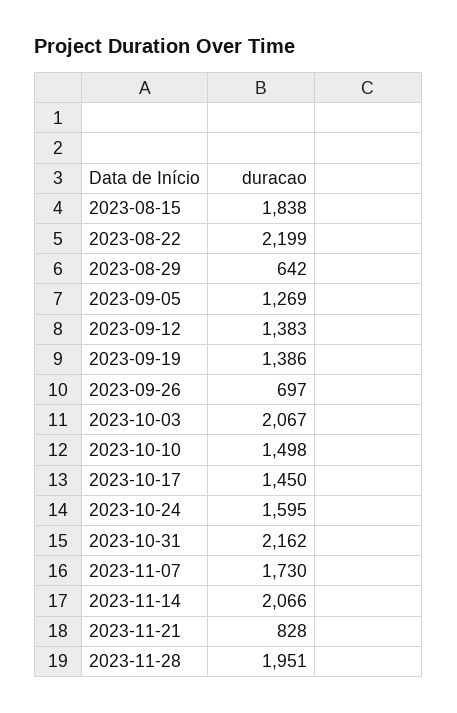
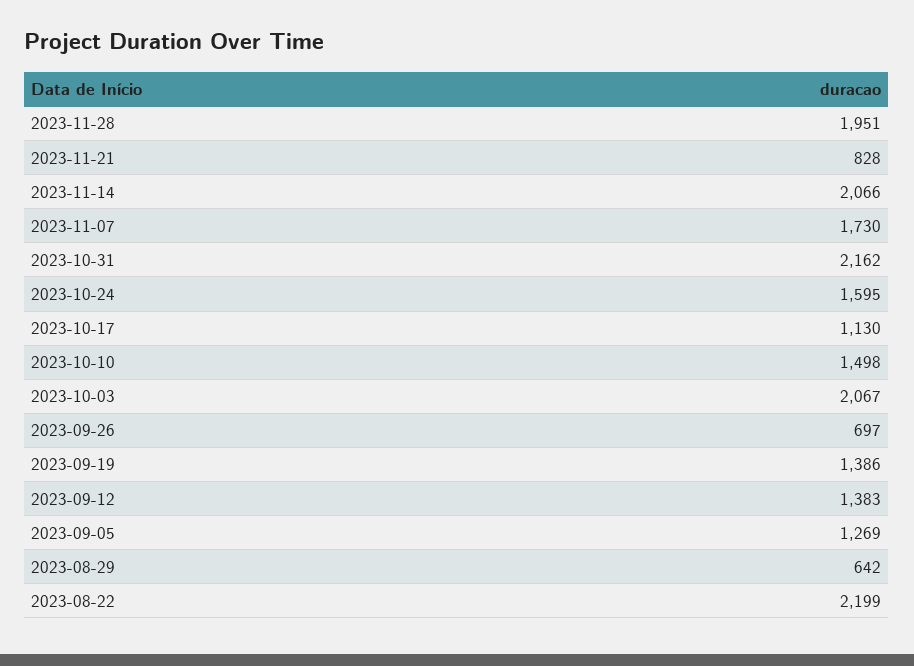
  {
-   "2023-08-15": 1838,
    "2023-08-22": 2199,
    "2023-08-29": 642,
    "2023-09-05": 1269,
    "2023-09-12": 1383,
    "2023-09-19": 1386,
    "2023-09-26": 697,
    "2023-10-03": 2067,
    "2023-10-10": 1498,
-   "2023-10-17": 1450,
+   "2023-10-17": 1130,
    "2023-10-24": 1595,
    "2023-10-31": 2162,
    "2023-11-07": 1730,
    "2023-11-14": 2066,
    "2023-11-21": 828,
    "2023-11-28": 1951
  }

